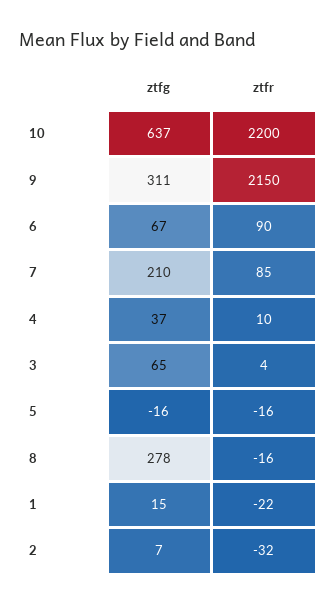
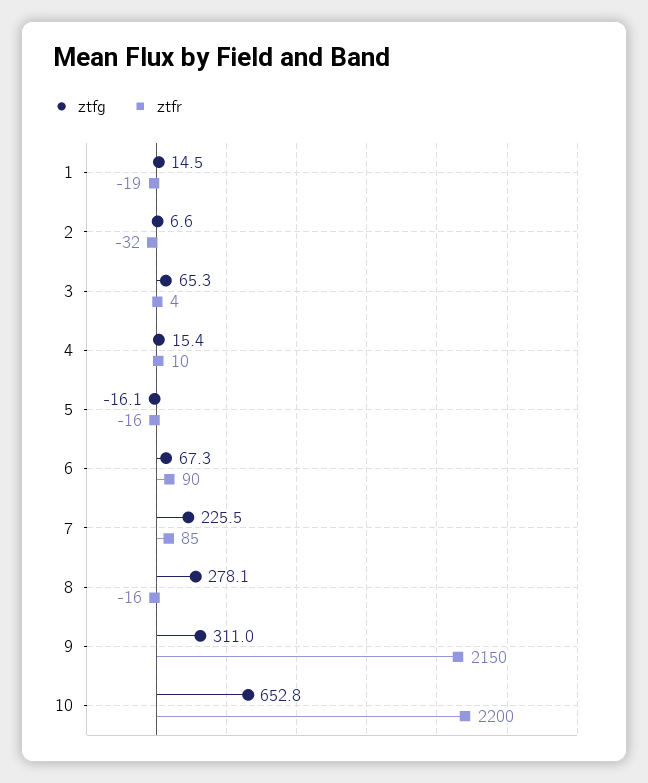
  {
    "ztfg": {
-     "10": 637,
+     "10": 652.8,
      "9": 311,
      "6": 67.3,
-     "7": 210,
+     "7": 225.5,
-     "4": 37,
+     "4": 15.4,
      "3": 65.3,
      "5": -16.1,
      "8": 278.1,
      "1": 14.5,
      "2": 6.6
    },
    "ztfr": {
      "10": 2200,
      "9": 2150,
      "6": 90,
      "7": 85,
      "4": 10,
      "3": 4,
      "5": -16,
      "8": -16,
-     "1": -22,
+     "1": -19,
      "2": -32
    }
  }

